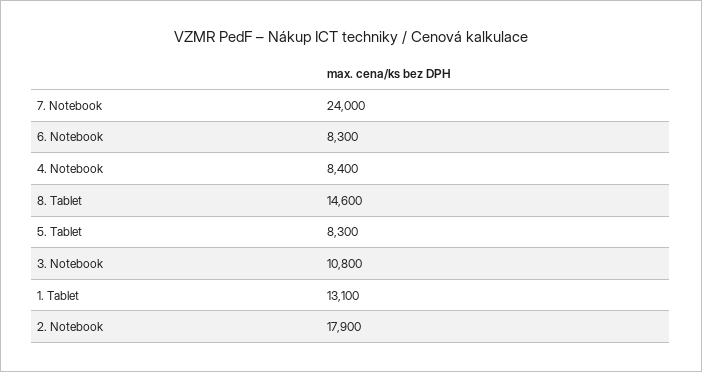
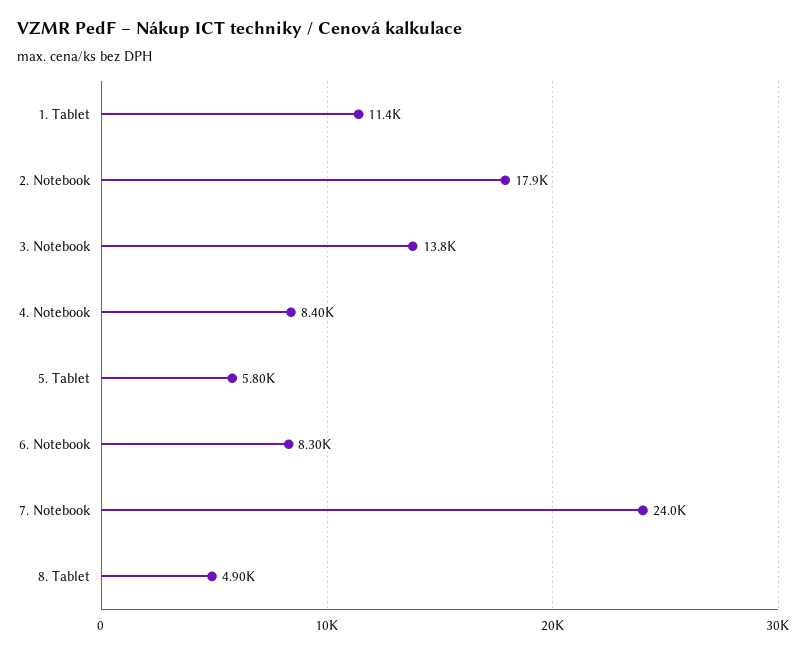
  {
    "7. Notebook": 24000,
    "6. Notebook": 8300,
    "4. Notebook": 8400,
-   "8. Tablet": 14600,
+   "8. Tablet": 4900,
-   "5. Tablet": 8300,
+   "5. Tablet": 5800,
-   "3. Notebook": 10800,
+   "3. Notebook": 13800,
-   "1. Tablet": 13100,
+   "1. Tablet": 11400,
    "2. Notebook": 17900
  }

